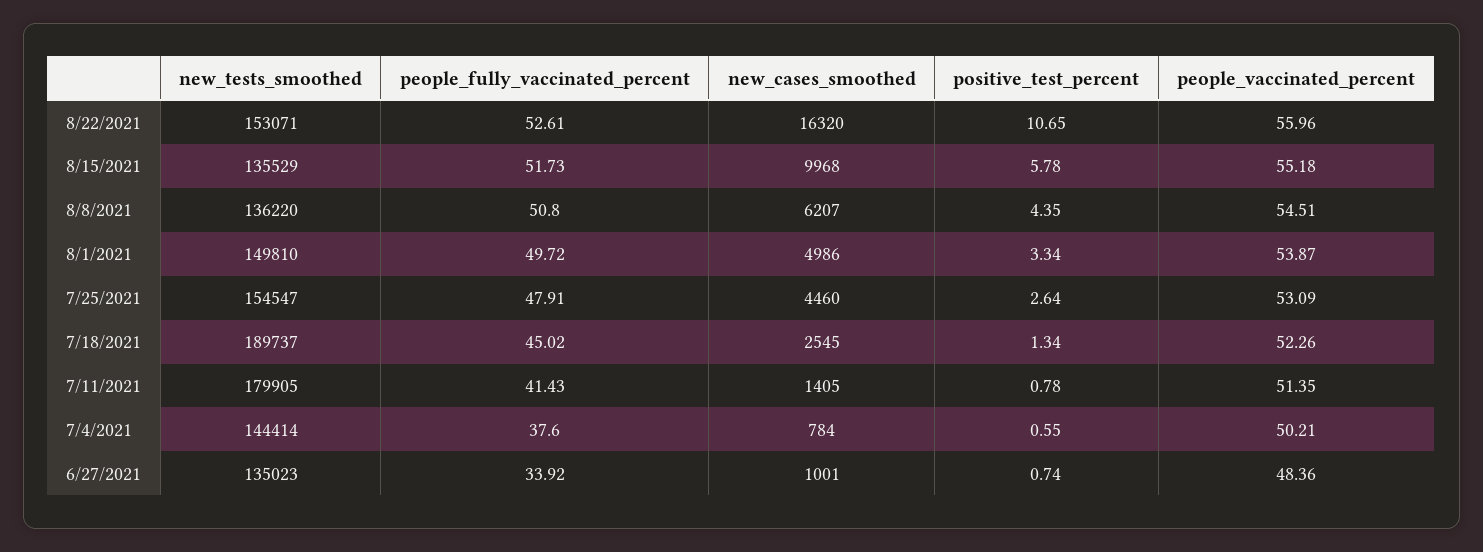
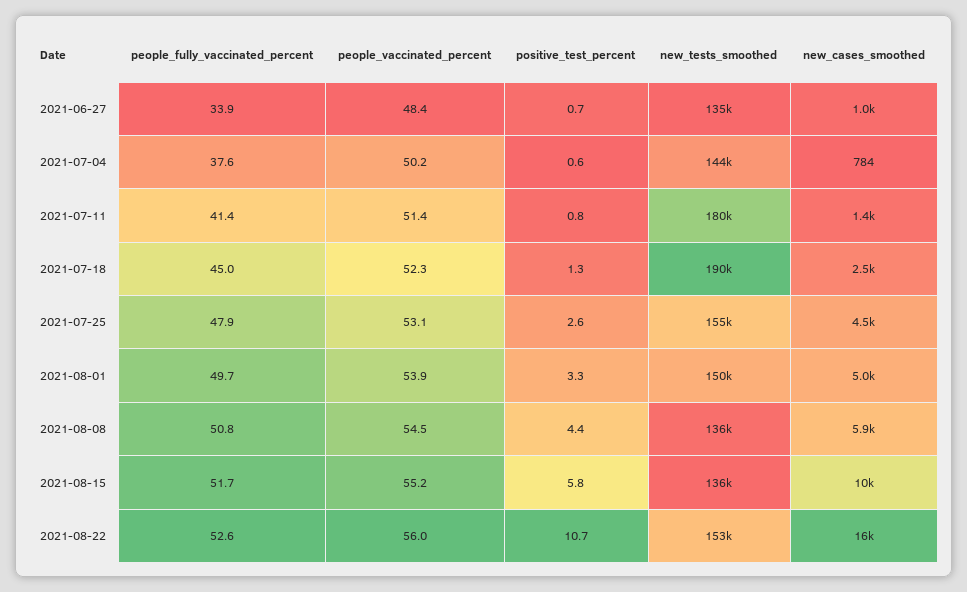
  {
    "new_tests_smoothed": {
      "8/22/2021": 153071,
      "8/15/2021": 135529,
      "8/8/2021": 136220,
      "8/1/2021": 149810,
      "7/25/2021": 154547,
      "7/18/2021": 189737,
      "7/11/2021": 179905,
      "7/4/2021": 144414,
      "6/27/2021": 135023
    },
    "people_fully_vaccinated_percent": {
      "8/22/2021": 52.61,
      "8/15/2021": 51.73,
      "8/8/2021": 50.8,
      "8/1/2021": 49.72,
      "7/25/2021": 47.91,
      "7/18/2021": 45.02,
      "7/11/2021": 41.43,
      "7/4/2021": 37.6,
      "6/27/2021": 33.92
    },
    "new_cases_smoothed": {
      "8/22/2021": 16320,
      "8/15/2021": 9968,
-     "8/8/2021": 6207,
+     "8/8/2021": 5900,
      "8/1/2021": 4986,
      "7/25/2021": 4460,
      "7/18/2021": 2545,
      "7/11/2021": 1405,
      "7/4/2021": 784,
      "6/27/2021": 1001
    },
    "positive_test_percent": {
      "8/22/2021": 10.65,
      "8/15/2021": 5.78,
      "8/8/2021": 4.35,
      "8/1/2021": 3.34,
      "7/25/2021": 2.64,
      "7/18/2021": 1.34,
      "7/11/2021": 0.78,
      "7/4/2021": 0.55,
      "6/27/2021": 0.74
    },
    "people_vaccinated_percent": {
      "8/22/2021": 55.96,
      "8/15/2021": 55.18,
      "8/8/2021": 54.51,
      "8/1/2021": 53.87,
      "7/25/2021": 53.09,
      "7/18/2021": 52.26,
      "7/11/2021": 51.35,
      "7/4/2021": 50.21,
      "6/27/2021": 48.36
    }
  }

